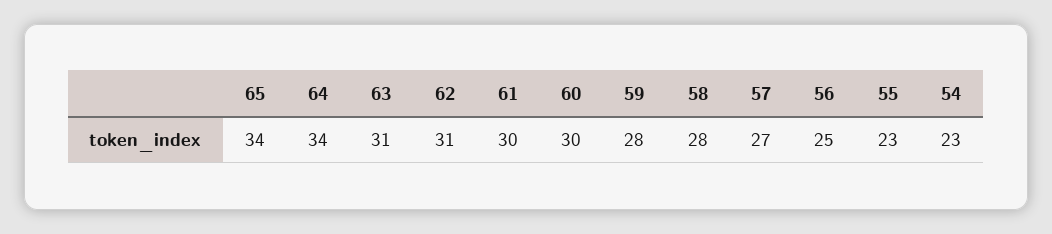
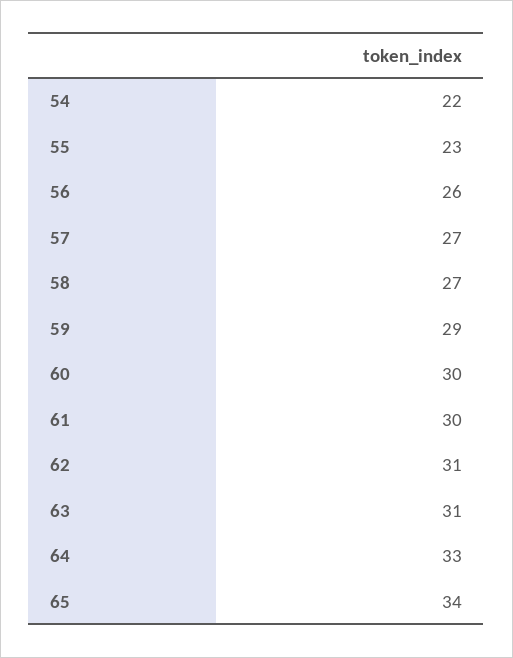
  {
    "65": 34,
-   "64": 34,
+   "64": 33,
    "63": 31,
    "62": 31,
    "61": 30,
    "60": 30,
-   "59": 28,
+   "59": 29,
-   "58": 28,
+   "58": 27,
    "57": 27,
-   "56": 25,
+   "56": 26,
    "55": 23,
-   "54": 23
+   "54": 22
  }

